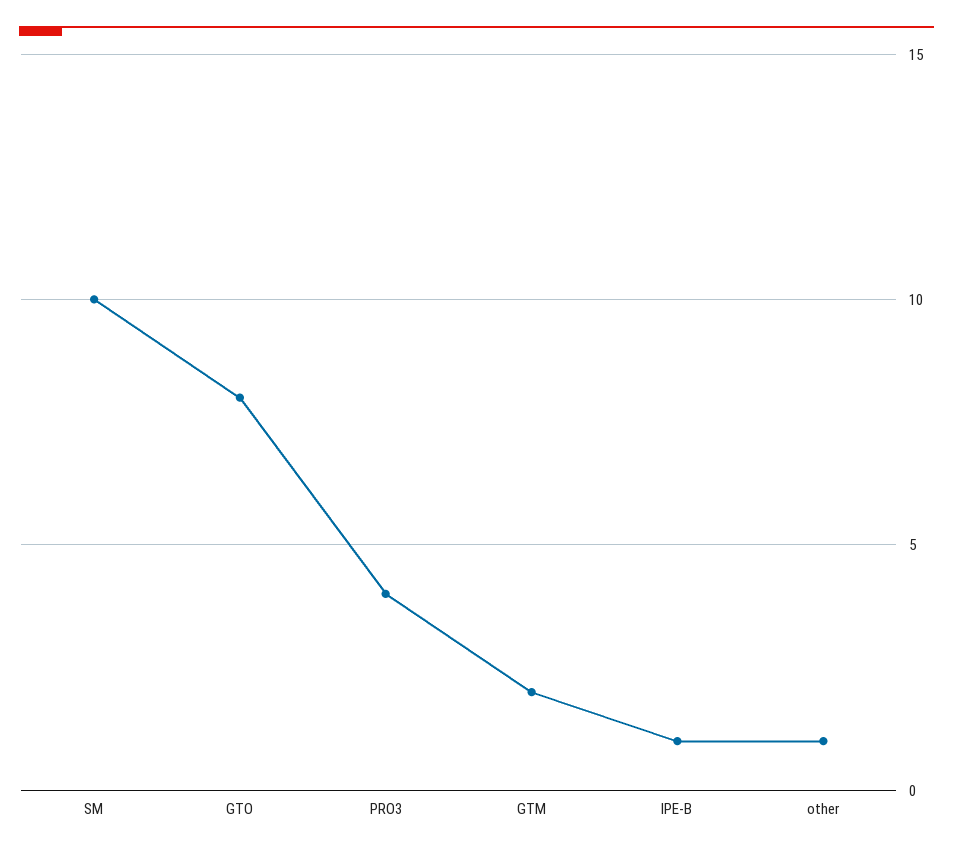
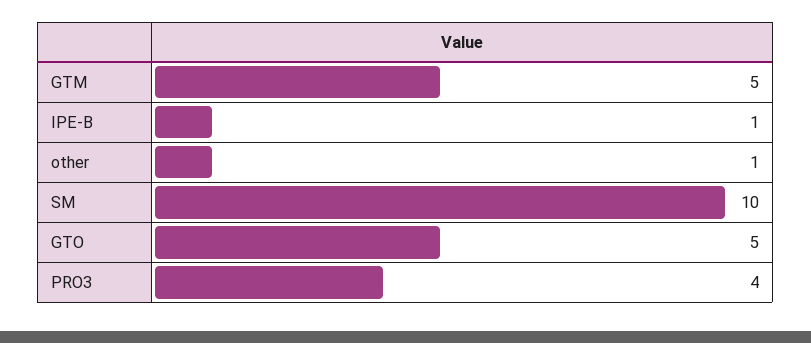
  {
    "SM": 10,
-   "GTO": 8,
+   "GTO": 5,
    "PRO3": 4,
-   "GTM": 2,
+   "GTM": 5,
    "IPE-B": 1,
    "other": 1
  }

